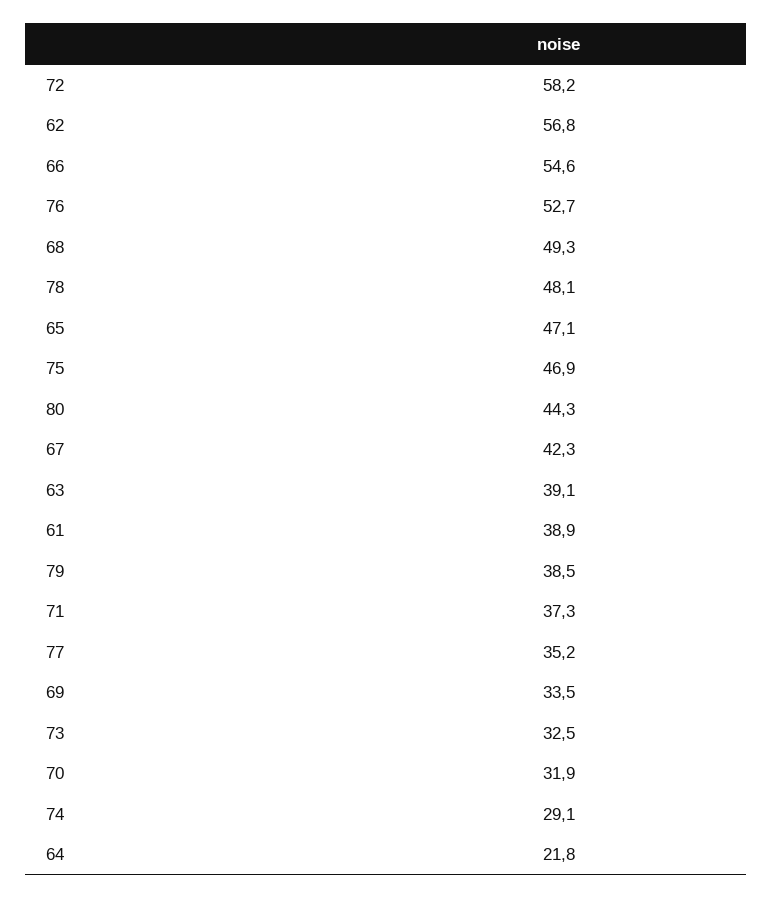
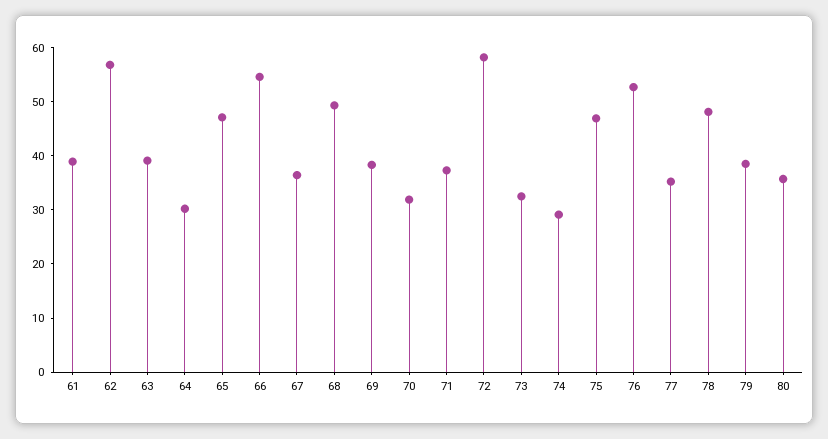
  {
    "72": 58.2,
    "62": 56.8,
    "66": 54.6,
    "76": 52.7,
    "68": 49.3,
    "78": 48.1,
    "65": 47.1,
    "75": 46.9,
-   "80": 44.3,
+   "80": 36,
-   "67": 42.3,
+   "67": 36,
    "63": 39.1,
    "61": 38.9,
    "79": 38.5,
    "71": 37.3,
    "77": 35.2,
-   "69": 33.5,
+   "69": 38,
    "73": 32.5,
    "70": 31.9,
    "74": 29.1,
-   "64": 21.8
+   "64": 30
  }

